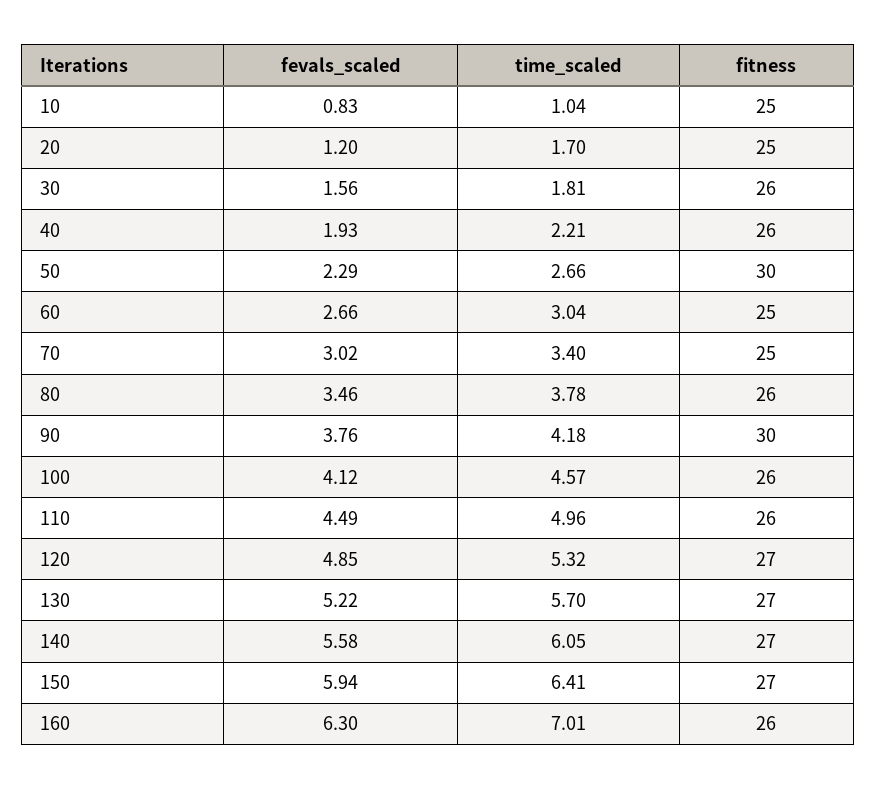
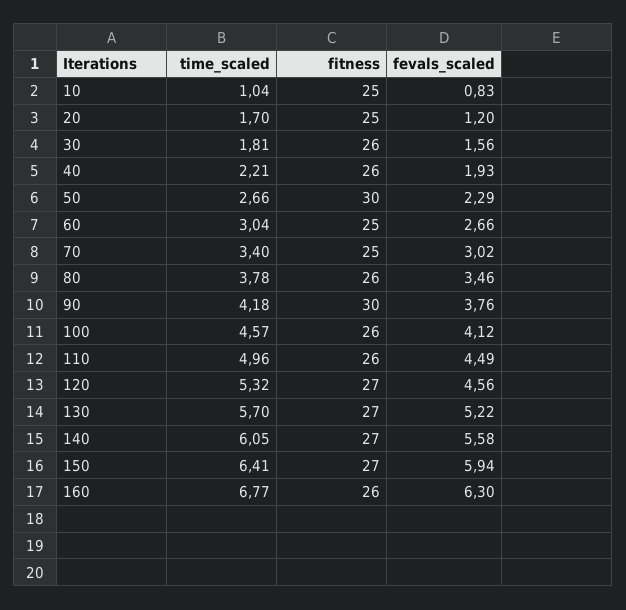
  {
    "fevals_scaled": {
      "10": 0.83,
      "20": 1.2,
      "30": 1.56,
      "40": 1.93,
      "50": 2.29,
      "60": 2.66,
      "70": 3.02,
      "80": 3.46,
      "90": 3.76,
      "100": 4.12,
      "110": 4.49,
-     "120": 4.85,
+     "120": 4.56,
      "130": 5.22,
      "140": 5.58,
      "150": 5.94,
      "160": 6.3
    },
    "time_scaled": {
      "10": 1.04,
      "20": 1.7,
      "30": 1.81,
      "40": 2.21,
      "50": 2.66,
      "60": 3.04,
      "70": 3.4,
      "80": 3.78,
      "90": 4.18,
      "100": 4.57,
      "110": 4.96,
      "120": 5.32,
      "130": 5.7,
      "140": 6.05,
      "150": 6.41,
-     "160": 7.01
+     "160": 6.77
    },
    "fitness": {
      "10": 25,
      "20": 25,
      "30": 26,
      "40": 26,
      "50": 30,
      "60": 25,
      "70": 25,
      "80": 26,
      "90": 30,
      "100": 26,
      "110": 26,
      "120": 27,
      "130": 27,
      "140": 27,
      "150": 27,
      "160": 26
    }
  }

